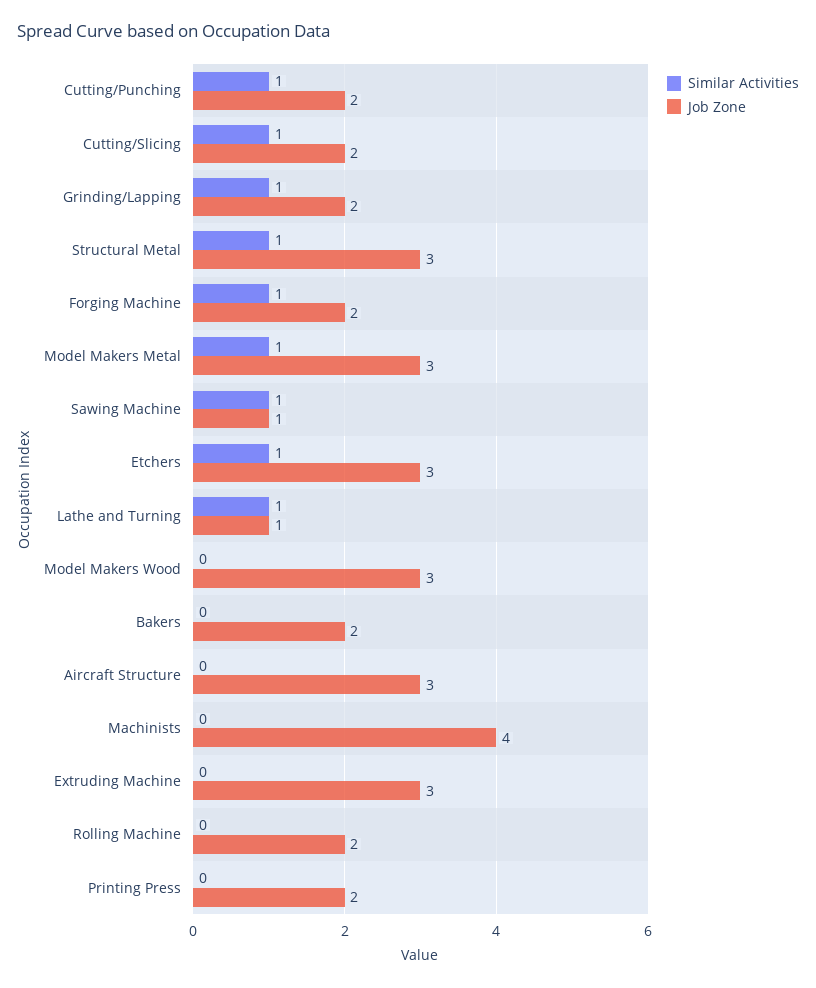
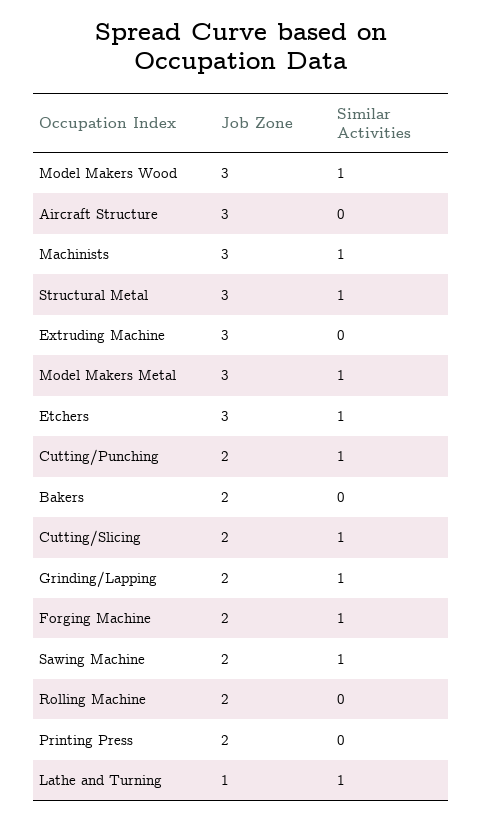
  {
    "Similar Activities": {
      "Cutting/Punching": 1,
      "Cutting/Slicing": 1,
      "Grinding/Lapping": 1,
      "Structural Metal": 1,
      "Forging Machine": 1,
      "Model Makers Metal": 1,
      "Sawing Machine": 1,
      "Etchers": 1,
      "Lathe and Turning": 1,
-     "Model Makers Wood": 0,
+     "Model Makers Wood": 1,
      "Bakers": 0,
      "Aircraft Structure": 0,
-     "Machinists": 0,
+     "Machinists": 1,
      "Extruding Machine": 0,
      "Rolling Machine": 0,
      "Printing Press": 0
    },
    "Job Zone": {
      "Cutting/Punching": 2,
      "Cutting/Slicing": 2,
      "Grinding/Lapping": 2,
      "Structural Metal": 3,
      "Forging Machine": 2,
      "Model Makers Metal": 3,
-     "Sawing Machine": 1,
+     "Sawing Machine": 2,
      "Etchers": 3,
      "Lathe and Turning": 1,
      "Model Makers Wood": 3,
      "Bakers": 2,
      "Aircraft Structure": 3,
-     "Machinists": 4,
+     "Machinists": 3,
      "Extruding Machine": 3,
      "Rolling Machine": 2,
      "Printing Press": 2
    }
  }

